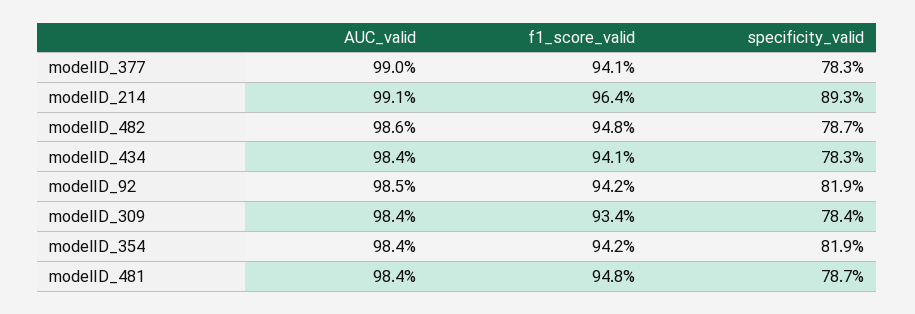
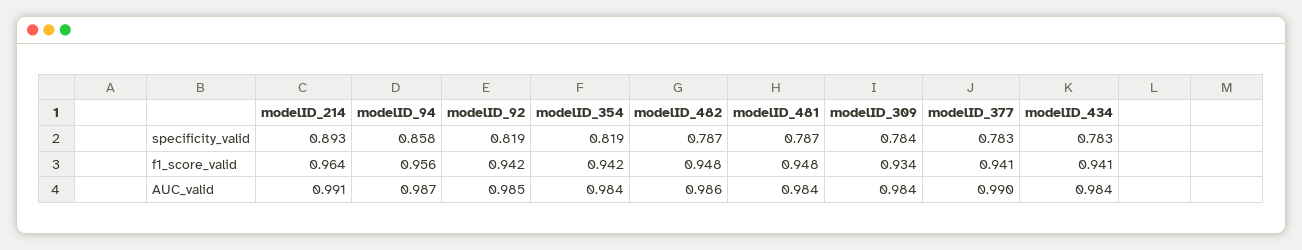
  {
    "AUC_valid": {
      "modelID_377": 0.99,
      "modelID_214": 0.991,
      "modelID_482": 0.986,
      "modelID_434": 0.984,
      "modelID_92": 0.985,
      "modelID_309": 0.984,
      "modelID_354": 0.984,
-     "modelID_481": 0.984
+     "modelID_481": 0.984,
+     "modelID_94": 0.987
    },
    "f1_score_valid": {
      "modelID_377": 0.941,
      "modelID_214": 0.964,
      "modelID_482": 0.948,
      "modelID_434": 0.941,
      "modelID_92": 0.942,
      "modelID_309": 0.934,
      "modelID_354": 0.942,
-     "modelID_481": 0.948
+     "modelID_481": 0.948,
+     "modelID_94": 0.956
    },
    "specificity_valid": {
      "modelID_377": 0.783,
      "modelID_214": 0.893,
      "modelID_482": 0.787,
      "modelID_434": 0.783,
      "modelID_92": 0.819,
      "modelID_309": 0.784,
      "modelID_354": 0.819,
-     "modelID_481": 0.787
+     "modelID_481": 0.787,
+     "modelID_94": 0.858
    }
  }

